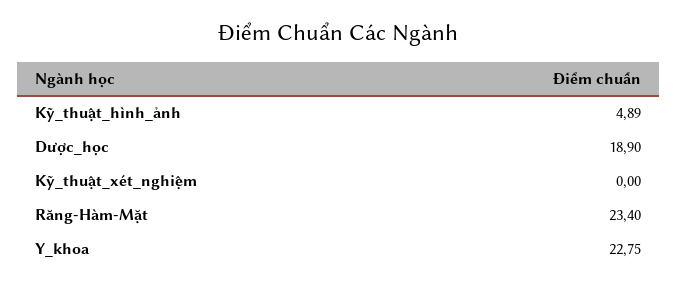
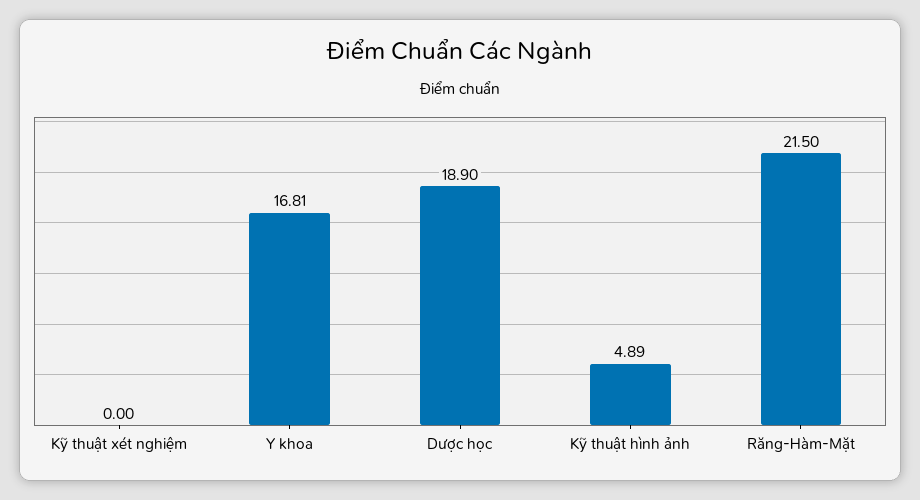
  {
    "Kỹ_thuật_hình_ảnh": 4.89,
    "Dược_học": 18.9,
    "Kỹ_thuật_xét_nghiệm": 0,
-   "Răng-Hàm-Mặt": 23.4,
+   "Răng-Hàm-Mặt": 21.5,
-   "Y_khoa": 22.75
+   "Y_khoa": 16.81
  }

